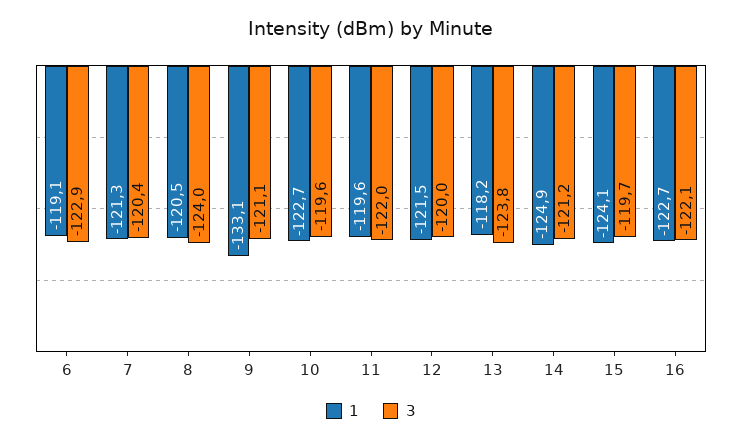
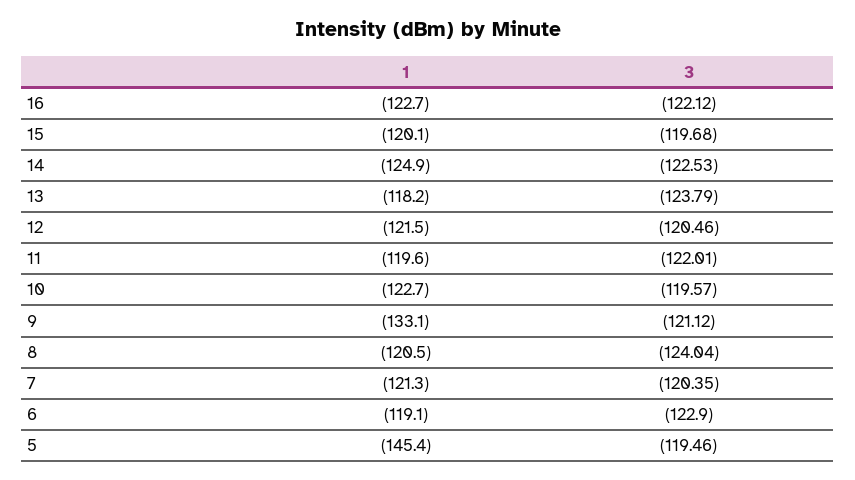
  {
    "1": {
      "6": -119.1,
      "7": -121.3,
      "8": -120.5,
      "9": -133.1,
      "10": -122.7,
      "11": -119.6,
      "12": -121.5,
      "13": -118.2,
      "14": -124.9,
-     "15": -124.1,
+     "15": -120.1,
-     "16": -122.7
+     "16": -122.7,
+     "5": -145.4
    },
    "3": {
      "6": -122.9,
      "7": -120.35,
      "8": -124.04,
      "9": -121.12,
      "10": -119.57,
      "11": -122.01,
-     "12": -120,
+     "12": -120.46,
      "13": -123.79,
-     "14": -121.2,
+     "14": -122.53,
      "15": -119.68,
-     "16": -122.12
+     "16": -122.12,
+     "5": -119.46
    }
  }

